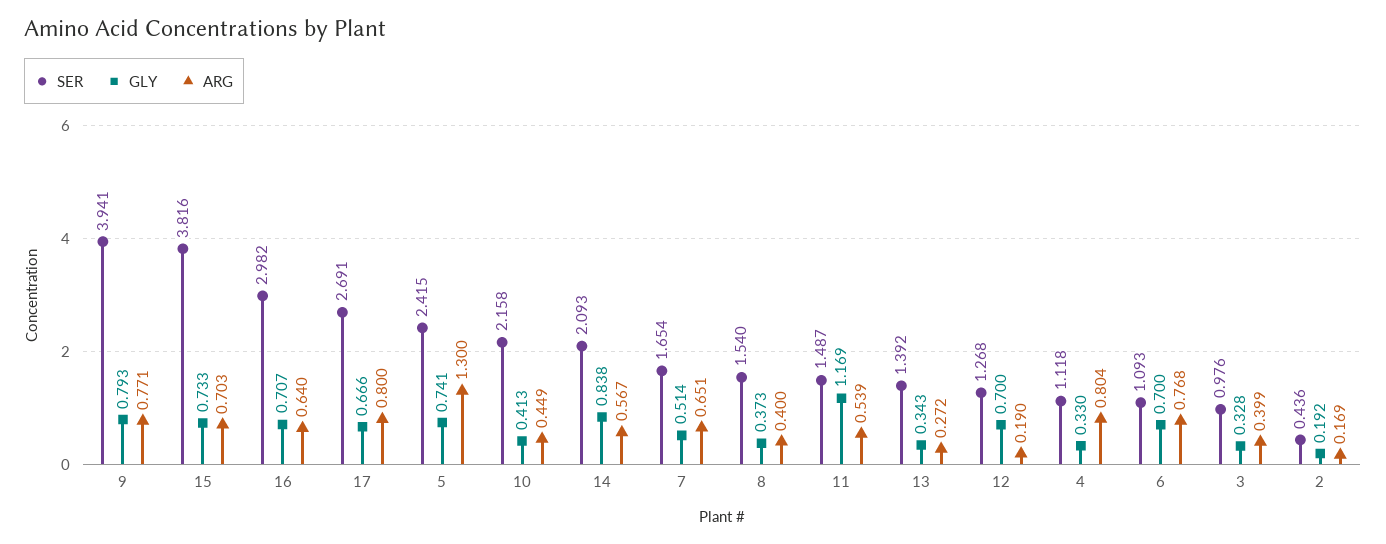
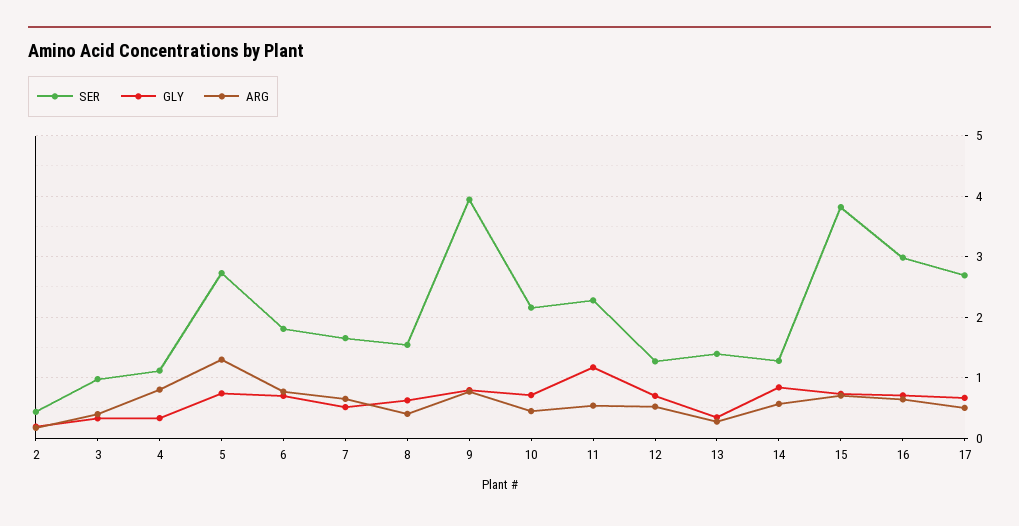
  {
    "SER": {
      "9": 3.941,
      "15": 3.816,
      "16": 2.982,
      "17": 2.691,
-     "5": 2.415,
+     "5": 2.7,
      "10": 2.158,
-     "14": 2.093,
+     "14": 1.3,
      "7": 1.654,
      "8": 1.54,
-     "11": 1.487,
+     "11": 2.3,
      "13": 1.392,
      "12": 1.268,
      "4": 1.118,
-     "6": 1.093,
+     "6": 1.8,
      "3": 0.976,
      "2": 0.436
    },
    "GLY": {
      "9": 0.793,
      "15": 0.733,
      "16": 0.707,
      "17": 0.666,
      "5": 0.741,
-     "10": 0.413,
+     "10": 0.7,
      "14": 0.838,
      "7": 0.514,
-     "8": 0.373,
+     "8": 0.6,
      "11": 1.169,
      "13": 0.343,
      "12": 0.7,
      "4": 0.33,
      "6": 0.7,
      "3": 0.328,
      "2": 0.192
    },
    "ARG": {
      "9": 0.771,
      "15": 0.703,
      "16": 0.64,
-     "17": 0.8,
+     "17": 0.5,
      "5": 1.3,
      "10": 0.449,
      "14": 0.567,
      "7": 0.651,
      "8": 0.4,
      "11": 0.539,
      "13": 0.272,
-     "12": 0.19,
+     "12": 0.5,
      "4": 0.804,
      "6": 0.768,
      "3": 0.399,
      "2": 0.169
    }
  }

